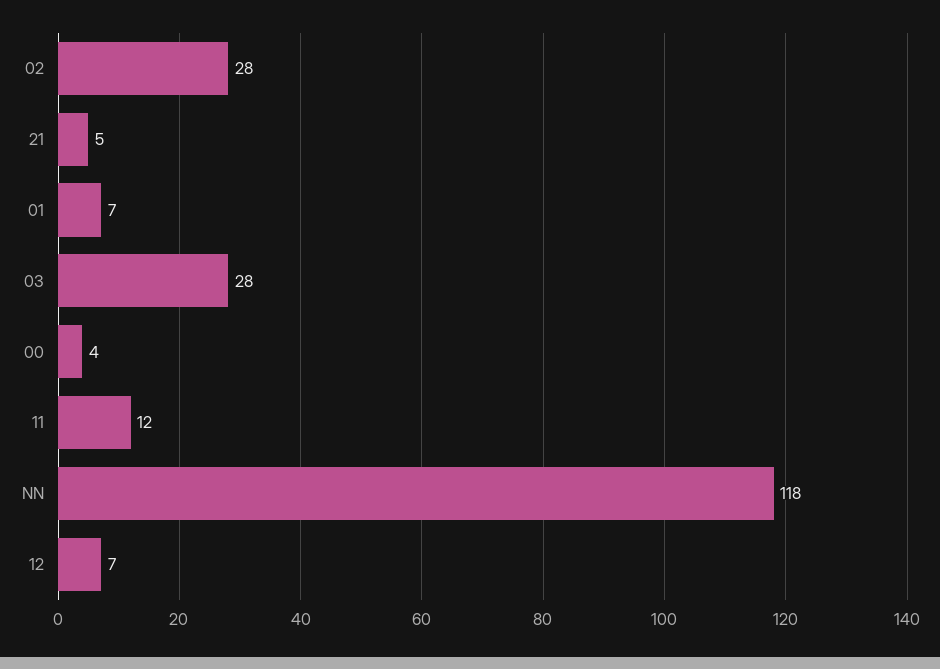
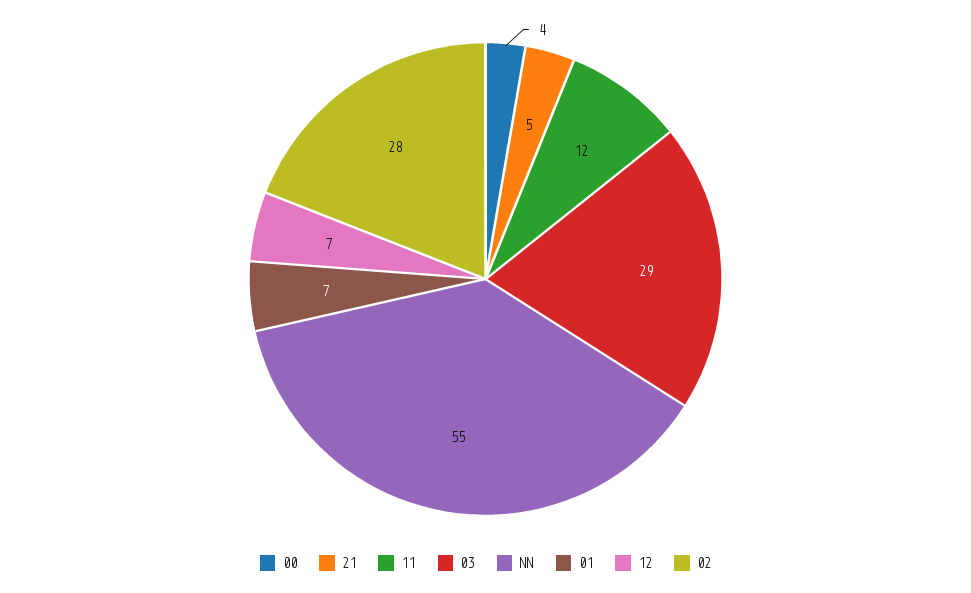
  {
    "02": 28,
    "21": 5,
    "01": 7,
-   "03": 28,
+   "03": 29,
    "00": 4,
    "11": 12,
-   "NN": 118,
+   "NN": 55,
    "12": 7
  }

